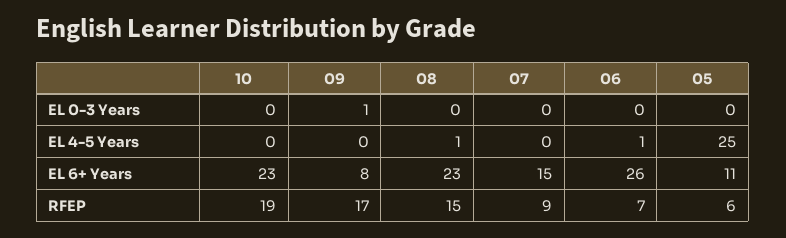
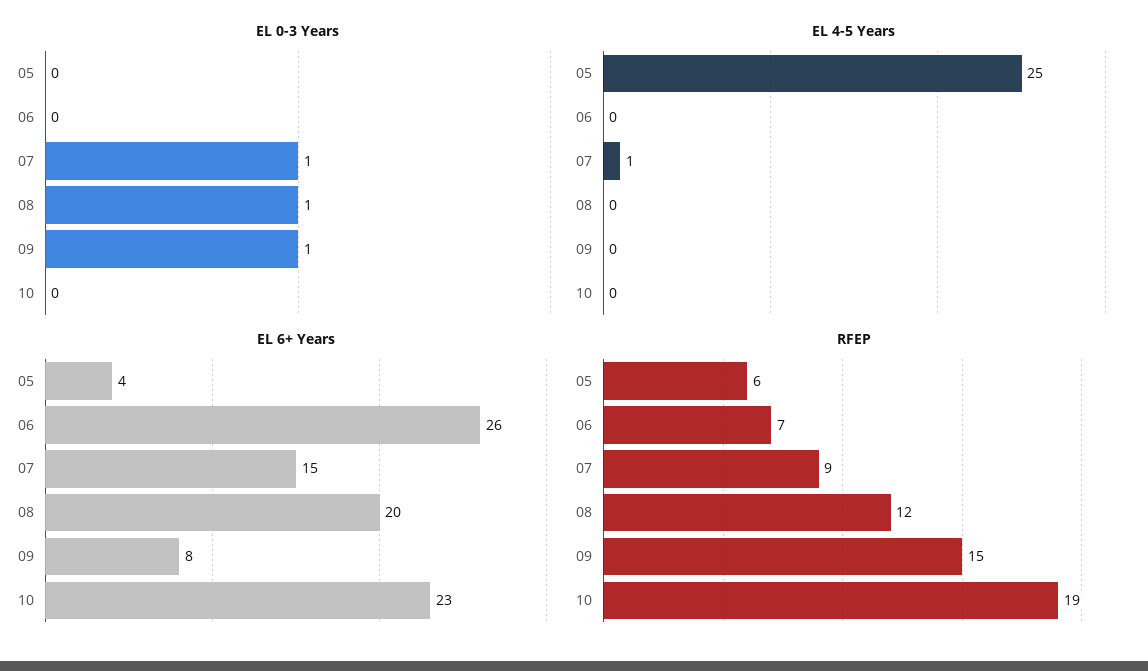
  {
    "EL 0-3 Years": {
      "10": 0,
      "09": 1,
-     "08": 0,
+     "08": 1,
-     "07": 0,
+     "07": 1,
      "06": 0,
      "05": 0
    },
    "EL 4-5 Years": {
      "10": 0,
      "09": 0,
-     "08": 1,
+     "08": 0,
-     "07": 0,
+     "07": 1,
-     "06": 1,
+     "06": 0,
      "05": 25
    },
    "EL 6+ Years": {
      "10": 23,
      "09": 8,
-     "08": 23,
+     "08": 20,
      "07": 15,
      "06": 26,
-     "05": 11
+     "05": 4
    },
    "RFEP": {
      "10": 19,
-     "09": 17,
+     "09": 15,
-     "08": 15,
+     "08": 12,
      "07": 9,
      "06": 7,
      "05": 6
    }
  }

